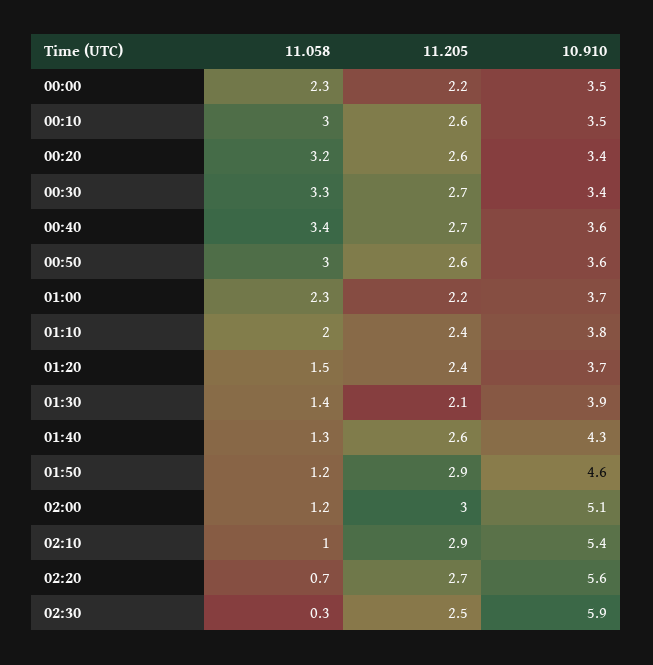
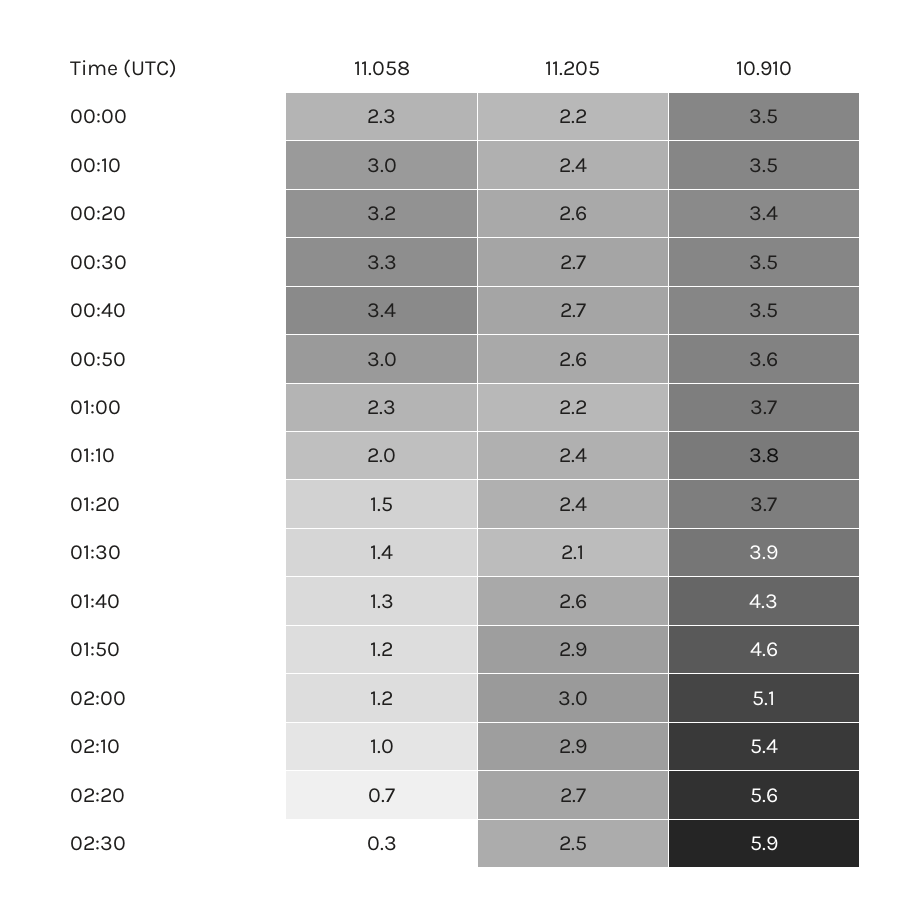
  {
    "11.058": {
      "00:00": 2.3,
      "00:10": 3,
      "00:20": 3.2,
      "00:30": 3.3,
      "00:40": 3.4,
      "00:50": 3,
      "01:00": 2.3,
      "01:10": 2,
      "01:20": 1.5,
      "01:30": 1.4,
      "01:40": 1.3,
      "01:50": 1.2,
      "02:00": 1.2,
      "02:10": 1,
      "02:20": 0.7,
      "02:30": 0.3
    },
    "11.205": {
      "00:00": 2.2,
-     "00:10": 2.6,
+     "00:10": 2.4,
      "00:20": 2.6,
      "00:30": 2.7,
      "00:40": 2.7,
      "00:50": 2.6,
      "01:00": 2.2,
      "01:10": 2.4,
      "01:20": 2.4,
      "01:30": 2.1,
      "01:40": 2.6,
      "01:50": 2.9,
      "02:00": 3,
      "02:10": 2.9,
      "02:20": 2.7,
      "02:30": 2.5
    },
    "10.910": {
      "00:00": 3.5,
      "00:10": 3.5,
      "00:20": 3.4,
-     "00:30": 3.4,
+     "00:30": 3.5,
-     "00:40": 3.6,
+     "00:40": 3.5,
      "00:50": 3.6,
      "01:00": 3.7,
      "01:10": 3.8,
      "01:20": 3.7,
      "01:30": 3.9,
      "01:40": 4.3,
      "01:50": 4.6,
      "02:00": 5.1,
      "02:10": 5.4,
      "02:20": 5.6,
      "02:30": 5.9
    }
  }

